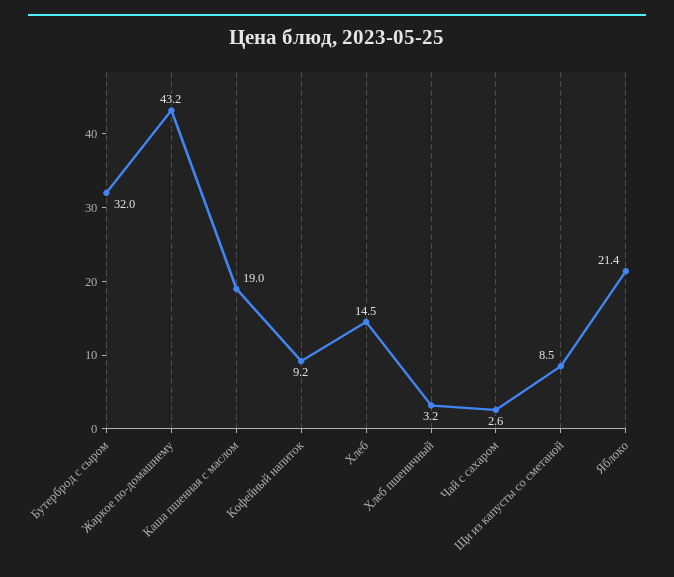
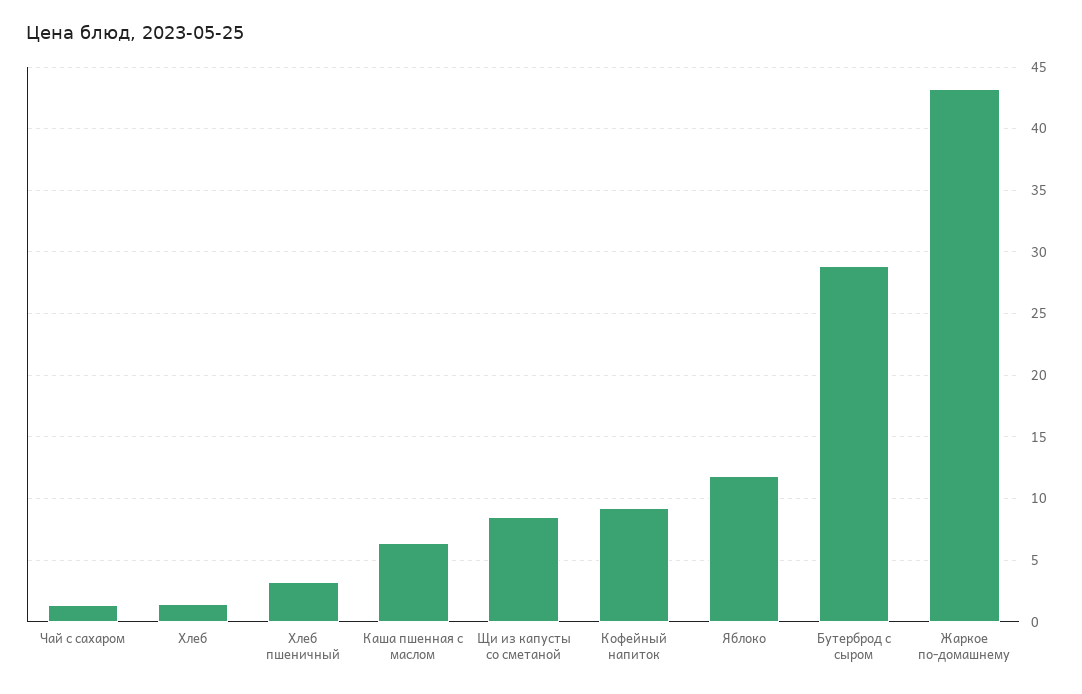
  {
-   "Бутерброд с сыром": 32,
+   "Бутерброд с сыром": 29,
    "Жаркое по-домашнему": 43.2,
-   "Каша пшенная с маслом": 19,
+   "Каша пшенная с маслом": 6.5,
    "Кофейный напиток": 9.2,
-   "Хлеб": 14.5,
+   "Хлеб": 1.5,
    "Хлеб пшеничный": 3.2,
-   "Чай с сахаром": 2.6,
+   "Чай с сахаром": 1.5,
    "Щи из капусты со сметаной": 8.5,
-   "Яблоко": 21.4
+   "Яблоко": 12
  }

